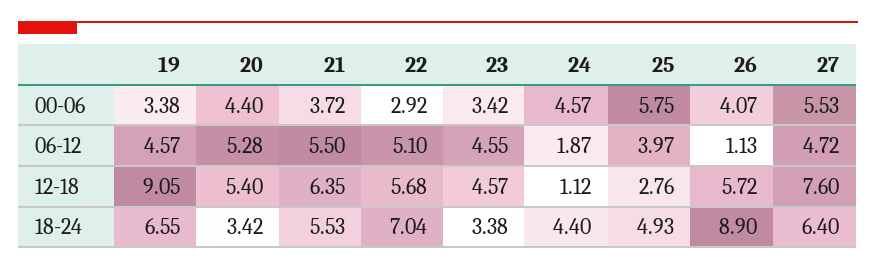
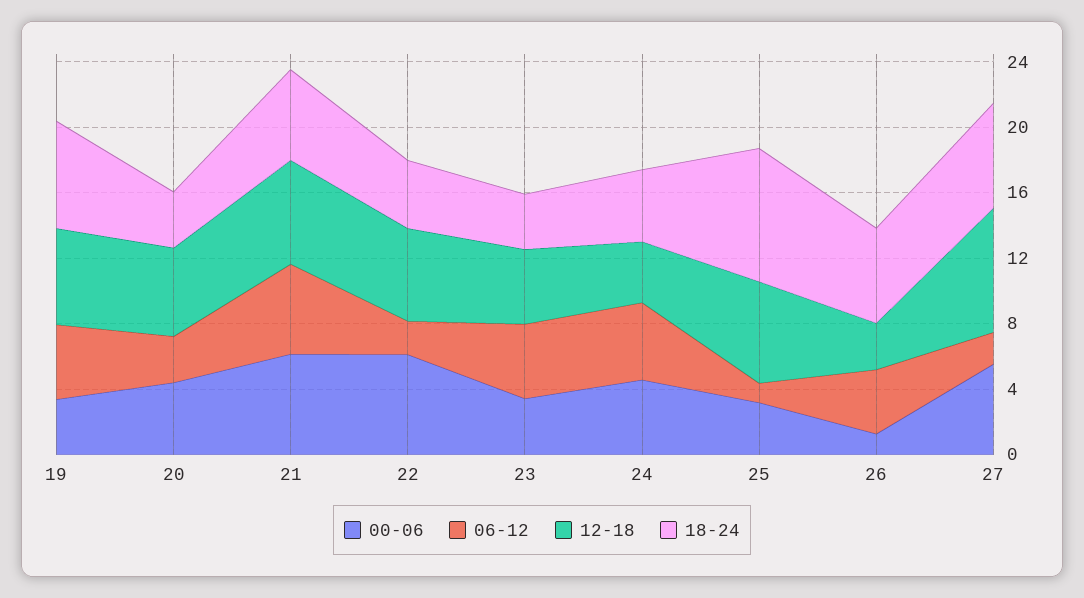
  {
    "00-06": {
      "19": 3.38,
      "20": 4.4,
-     "21": 3.72,
+     "21": 6,
-     "22": 2.92,
+     "22": 6,
      "23": 3.42,
      "24": 4.57,
-     "25": 5.75,
+     "25": 3,
-     "26": 4.07,
+     "26": 1,
      "27": 5.53
    },
    "06-12": {
      "19": 4.57,
-     "20": 5.28,
+     "20": 3,
      "21": 5.5,
-     "22": 5.1,
+     "22": 2,
      "23": 4.55,
-     "24": 1.87,
+     "24": 5,
-     "25": 3.97,
+     "25": 1,
-     "26": 1.13,
+     "26": 4,
-     "27": 4.72
+     "27": 2
    },
    "12-18": {
-     "19": 9.05,
+     "19": 6,
      "20": 5.4,
      "21": 6.35,
      "22": 5.68,
      "23": 4.57,
-     "24": 1.12,
+     "24": 4,
-     "25": 2.76,
+     "25": 6,
-     "26": 5.72,
+     "26": 3,
      "27": 7.6
    },
    "18-24": {
      "19": 6.55,
      "20": 3.42,
      "21": 5.53,
-     "22": 7.04,
+     "22": 4,
      "23": 3.38,
      "24": 4.4,
-     "25": 4.93,
+     "25": 8,
-     "26": 8.9,
+     "26": 6,
      "27": 6.4
    }
  }

